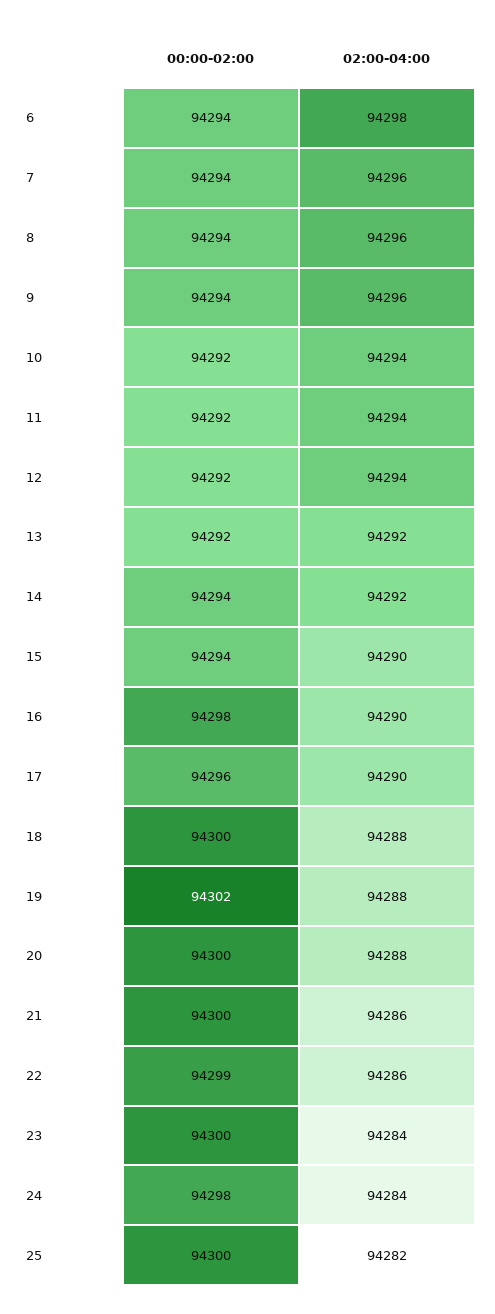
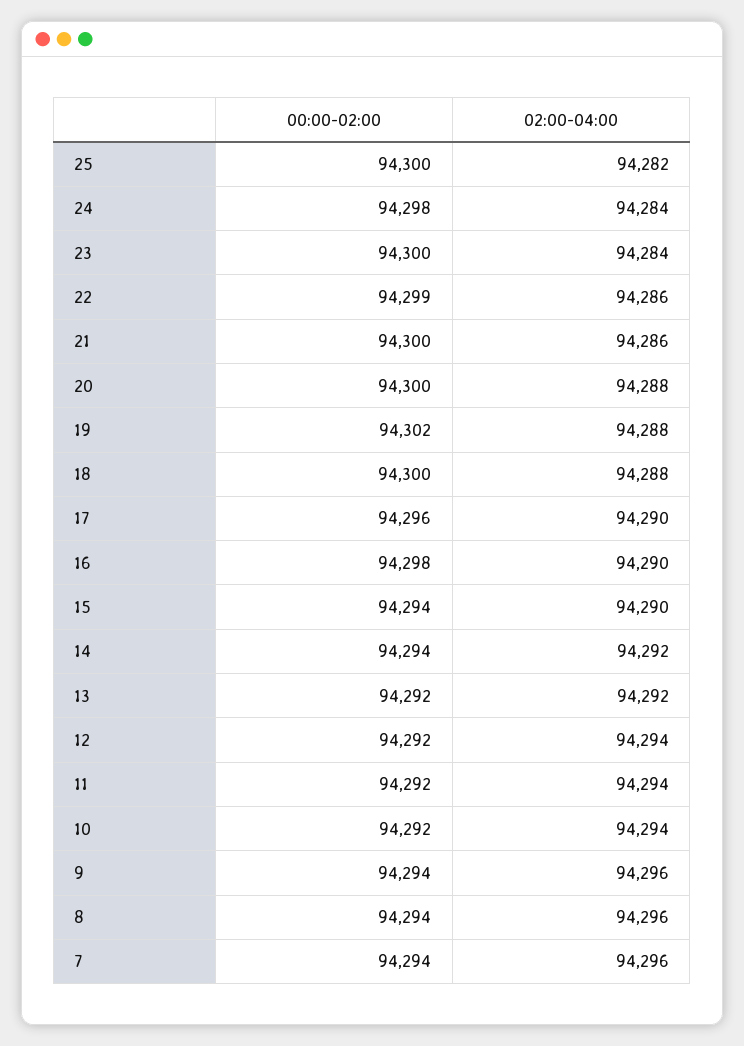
  {
    "00:00-02:00": {
-     "6": 94294,
      "7": 94294,
      "8": 94294,
      "9": 94294,
      "10": 94292,
      "11": 94292,
      "12": 94292,
      "13": 94292,
      "14": 94294,
      "15": 94294,
      "16": 94298,
      "17": 94296,
      "18": 94300,
      "19": 94302,
      "20": 94300,
      "21": 94300,
      "22": 94299,
      "23": 94300,
      "24": 94298,
      "25": 94300
    },
    "02:00-04:00": {
-     "6": 94298,
      "7": 94296,
      "8": 94296,
      "9": 94296,
      "10": 94294,
      "11": 94294,
      "12": 94294,
      "13": 94292,
      "14": 94292,
      "15": 94290,
      "16": 94290,
      "17": 94290,
      "18": 94288,
      "19": 94288,
      "20": 94288,
      "21": 94286,
      "22": 94286,
      "23": 94284,
      "24": 94284,
      "25": 94282
    }
  }

